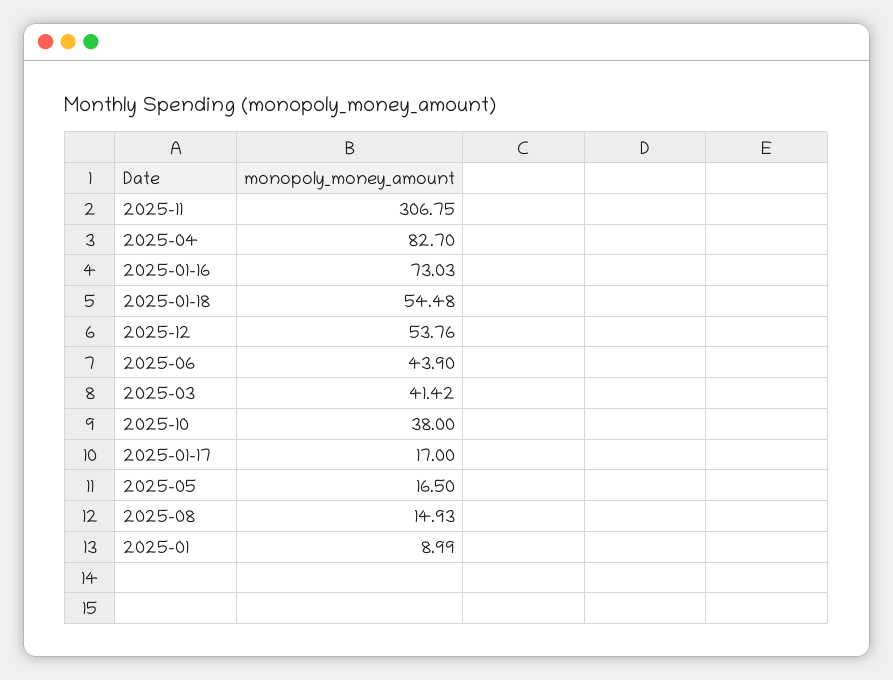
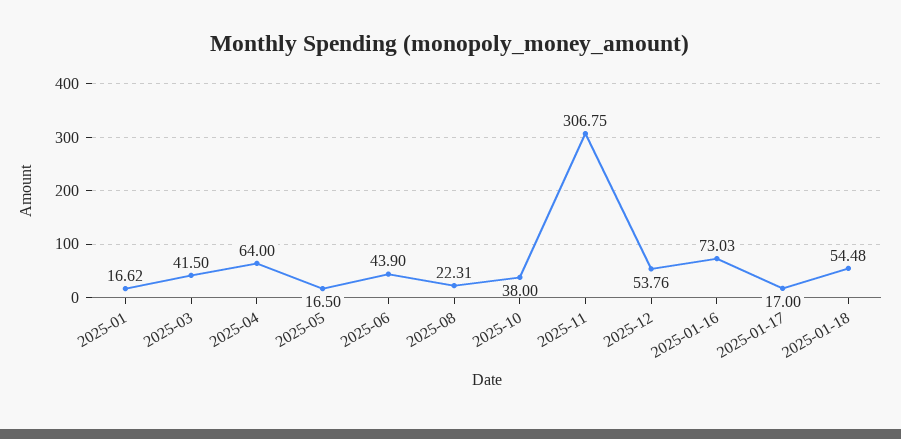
  {
    "2025-11": 306.75,
-   "2025-04": 82.7,
+   "2025-04": 64,
    "2025-01-16": 73.03,
    "2025-01-18": 54.48,
    "2025-12": 53.76,
    "2025-06": 43.9,
-   "2025-03": 41.42,
+   "2025-03": 41.5,
    "2025-10": 38,
    "2025-01-17": 17,
    "2025-05": 16.5,
-   "2025-08": 14.93,
+   "2025-08": 22.31,
-   "2025-01": 8.99
+   "2025-01": 16.62
  }

